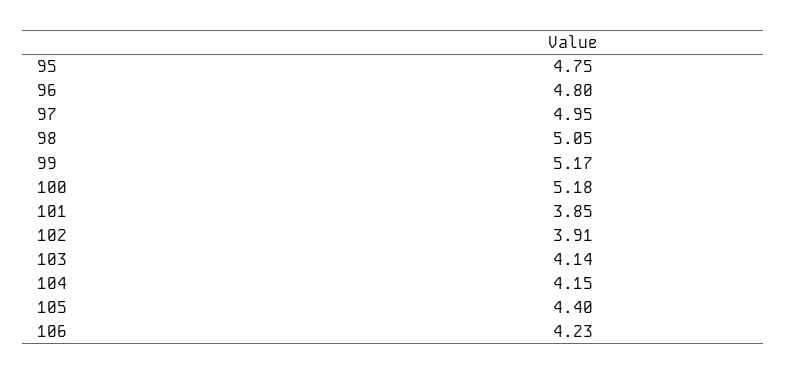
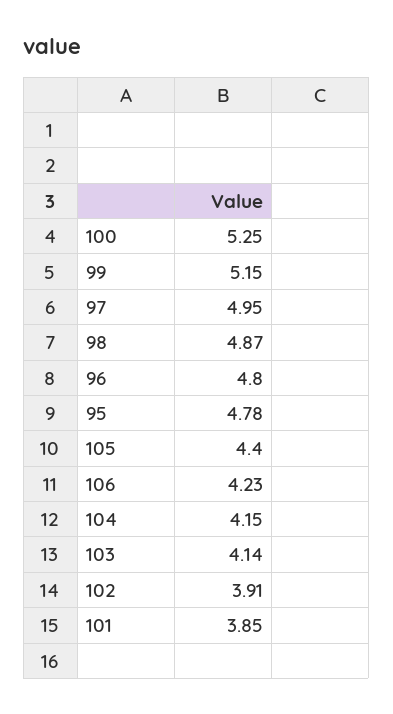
  {
-   "95": 4.75,
+   "95": 4.78,
    "96": 4.8,
    "97": 4.95,
-   "98": 5.05,
+   "98": 4.87,
-   "99": 5.17,
+   "99": 5.15,
-   "100": 5.18,
+   "100": 5.25,
    "101": 3.85,
    "102": 3.91,
    "103": 4.14,
    "104": 4.15,
    "105": 4.4,
    "106": 4.23
  }

